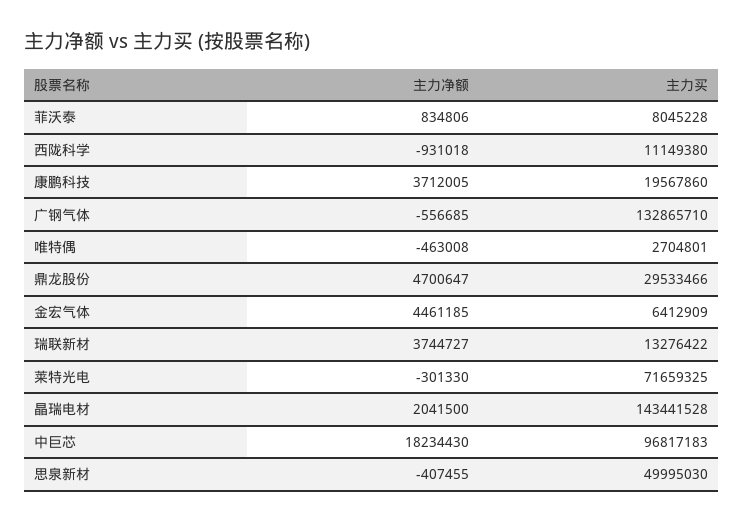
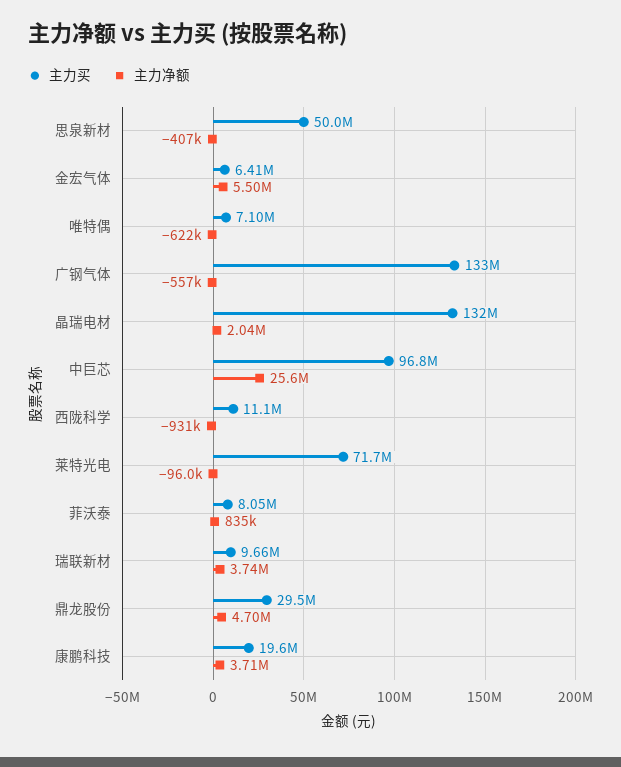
  {
    "主力净额": {
      "菲沃泰": 834806,
      "西陇科学": -931018,
      "康鹏科技": 3712005,
      "广钢气体": -556685,
-     "唯特偶": -463008,
+     "唯特偶": -622000,
      "鼎龙股份": 4700647,
-     "金宏气体": 4461185,
+     "金宏气体": 5500000,
      "瑞联新材": 3744727,
-     "莱特光电": -301330,
+     "莱特光电": -96000,
      "晶瑞电材": 2041500,
-     "中巨芯": 18234430,
+     "中巨芯": 25600000,
      "思泉新材": -407455
    },
    "主力买": {
      "菲沃泰": 8045228,
      "西陇科学": 11149380,
      "康鹏科技": 19567860,
      "广钢气体": 132865710,
-     "唯特偶": 2704801,
+     "唯特偶": 7100000,
      "鼎龙股份": 29533466,
      "金宏气体": 6412909,
-     "瑞联新材": 13276422,
+     "瑞联新材": 9660000,
      "莱特光电": 71659325,
-     "晶瑞电材": 143441528,
+     "晶瑞电材": 132000000,
      "中巨芯": 96817183,
      "思泉新材": 49995030
    }
  }

